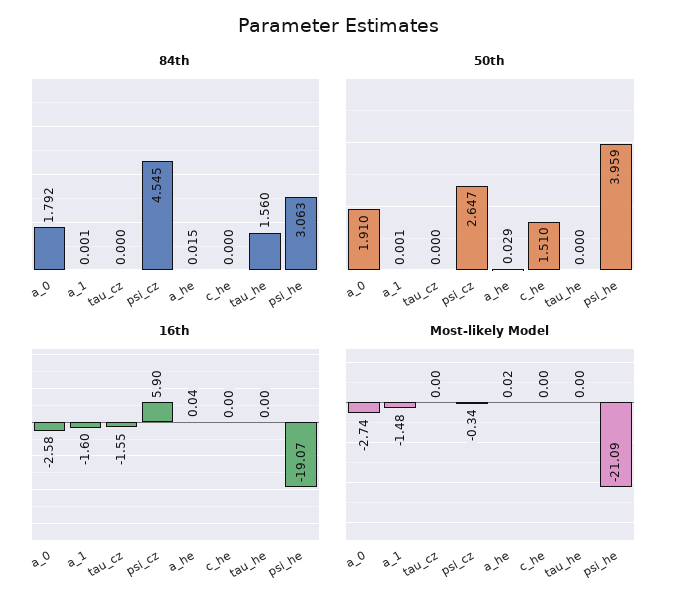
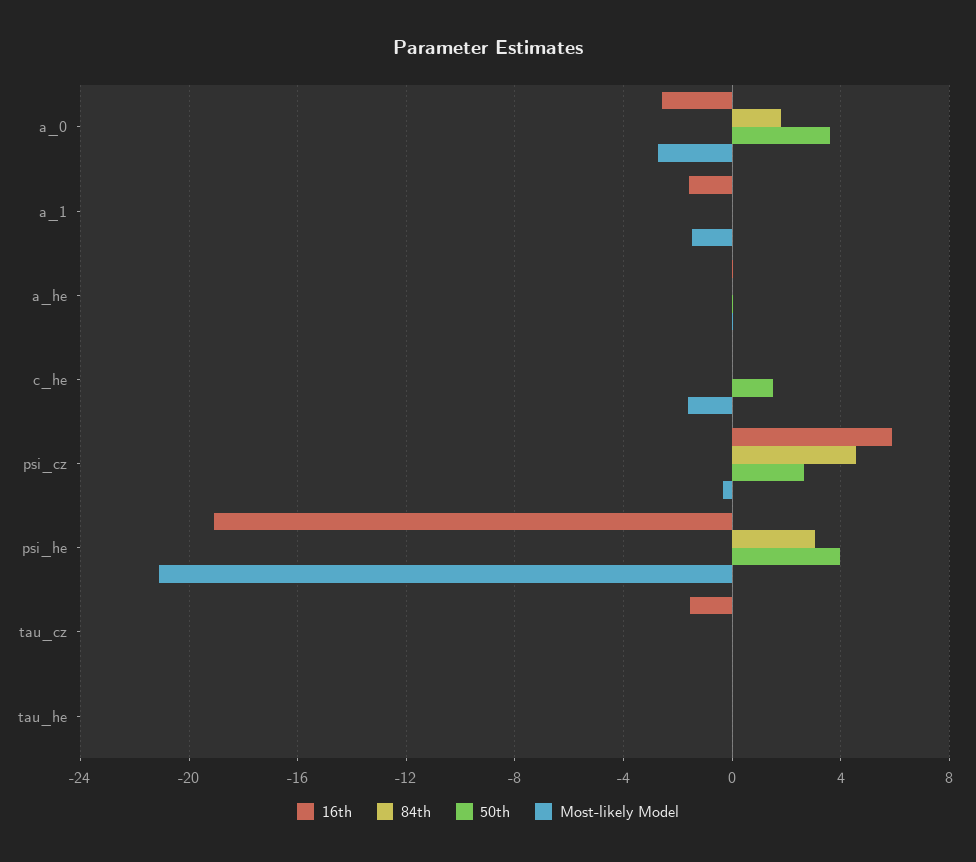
  {
    "84th": {
      "a_0": 1.792,
      "a_1": 0.001,
      "tau_cz": 0,
      "psi_cz": 4.545,
      "a_he": 0.015,
      "c_he": 0,
-     "tau_he": 1.56,
+     "tau_he": 0,
      "psi_he": 3.063
    },
    "50th": {
-     "a_0": 1.91,
+     "a_0": 3.5,
      "a_1": 0.001,
      "tau_cz": 0,
      "psi_cz": 2.647,
      "a_he": 0.029,
      "c_he": 1.51,
      "tau_he": 0,
      "psi_he": 3.959
    },
    "16th": {
      "a_0": -2.58,
      "a_1": -1.6,
      "tau_cz": -1.55,
      "psi_cz": 5.9,
      "a_he": 0.04,
      "c_he": 0,
      "tau_he": 0,
      "psi_he": -19.07
    },
    "Most-likely Model": {
      "a_0": -2.74,
      "a_1": -1.48,
      "tau_cz": 0,
      "psi_cz": -0.34,
      "a_he": 0.02,
-     "c_he": 0,
+     "c_he": -1.5,
      "tau_he": 0,
      "psi_he": -21.09
    }
  }

